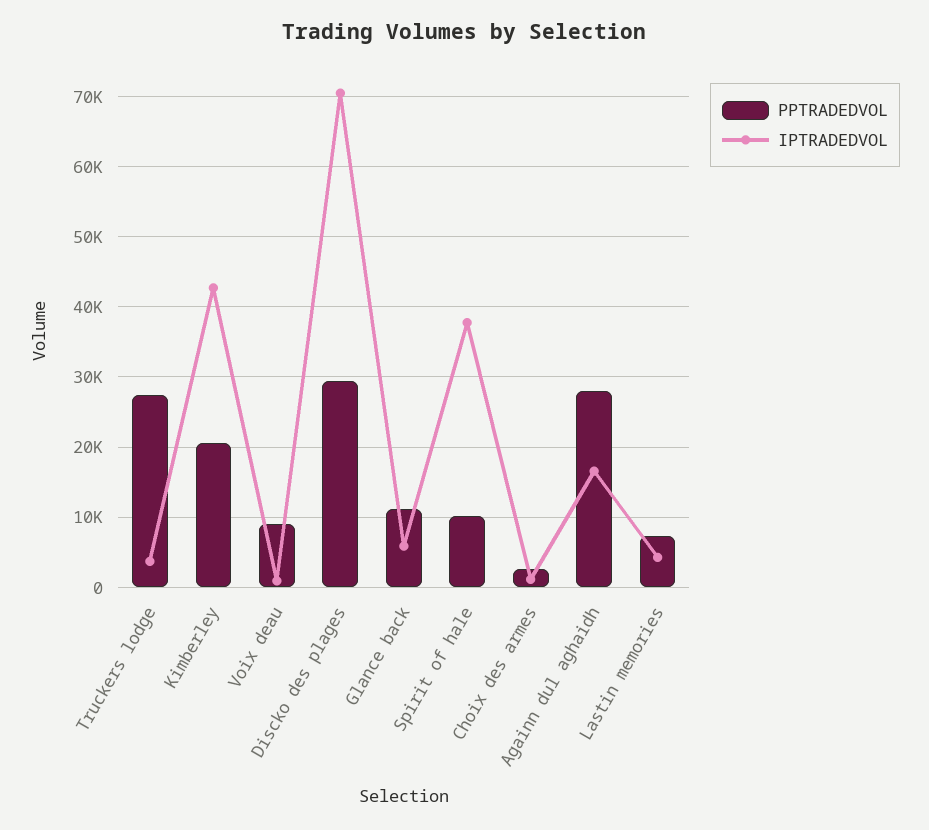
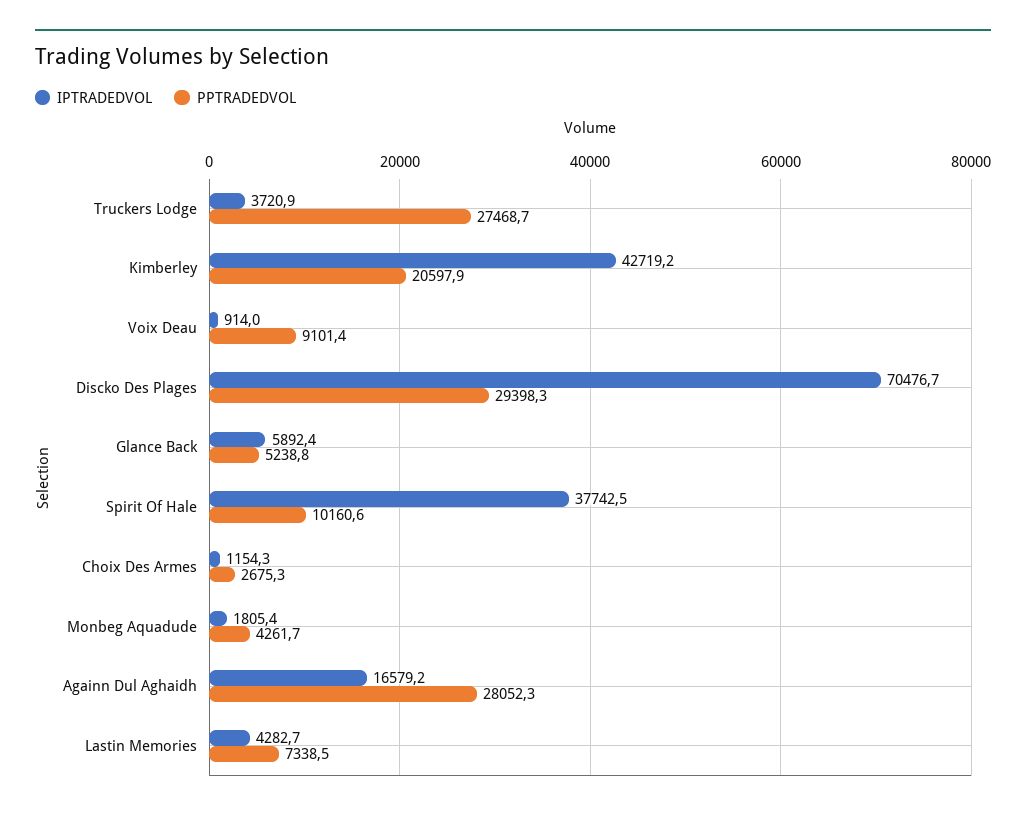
  {
    "PPTRADEDVOL": {
      "Truckers lodge": 27468.7,
      "Kimberley": 20597.9,
      "Voix deau": 9101.4,
      "Discko des plages": 29398.3,
-     "Glance back": 11000,
+     "Glance back": 5238.8,
      "Spirit of hale": 10160.6,
      "Choix des armes": 2675.3,
      "Againn dul aghaidh": 28052.3,
-     "Lastin memories": 7338.5
+     "Lastin memories": 7338.5,
+     "Monbeg Aquadude": 4261.7
    },
    "IPTRADEDVOL": {
      "Truckers lodge": 3720.9,
      "Kimberley": 42719.2,
      "Voix deau": 914,
      "Discko des plages": 70476.7,
      "Glance back": 5892.4,
      "Spirit of hale": 37742.5,
      "Choix des armes": 1154.3,
      "Againn dul aghaidh": 16579.2,
-     "Lastin memories": 4282.7
+     "Lastin memories": 4282.7,
+     "Monbeg Aquadude": 1805.4
    }
  }

